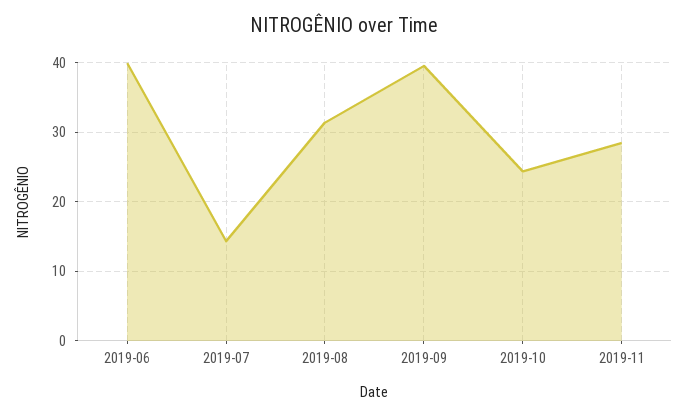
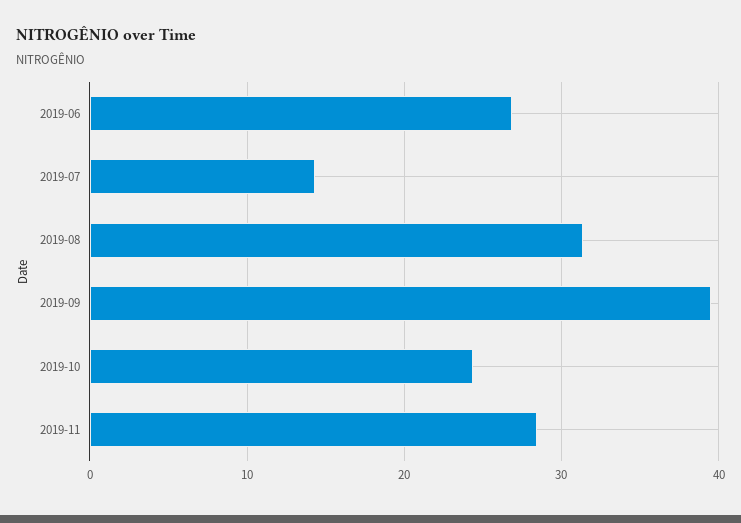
  {
-   "2019-06": 40,
+   "2019-06": 27,
    "2019-07": 14,
    "2019-08": 31,
    "2019-09": 40,
    "2019-10": 24,
    "2019-11": 28
  }

